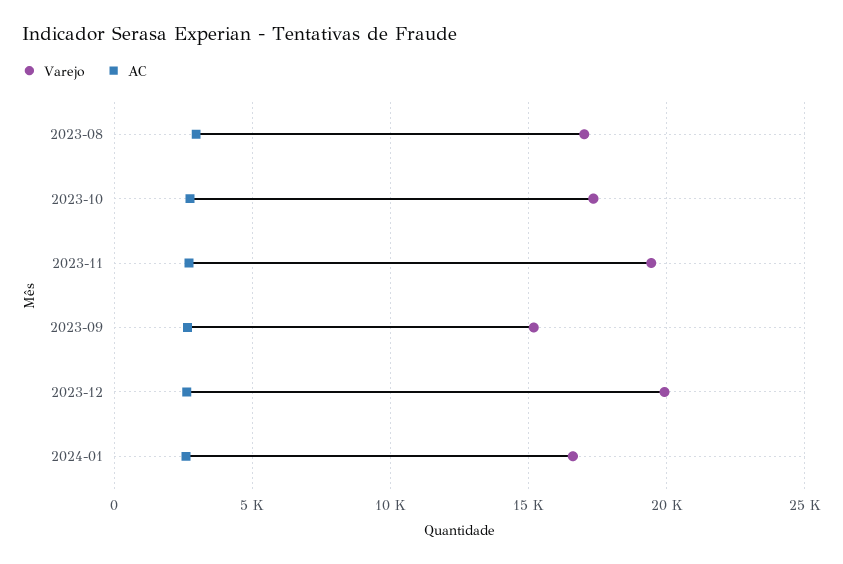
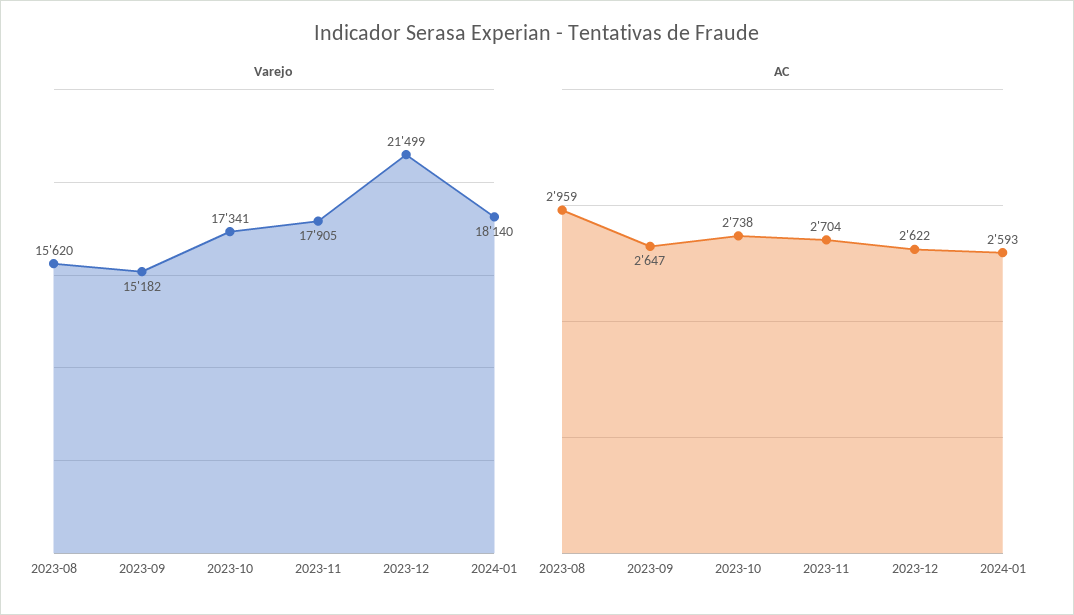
  {
    "Varejo": {
-     "2023-08": 17000,
+     "2023-08": 15620,
      "2023-10": 17341,
-     "2023-11": 19500,
+     "2023-11": 17905,
      "2023-09": 15182,
-     "2023-12": 20000,
+     "2023-12": 21499,
-     "2024-01": 16500
+     "2024-01": 18140
    },
    "AC": {
      "2023-08": 2959,
      "2023-10": 2738,
      "2023-11": 2704,
      "2023-09": 2647,
      "2023-12": 2622,
      "2024-01": 2593
    }
  }

